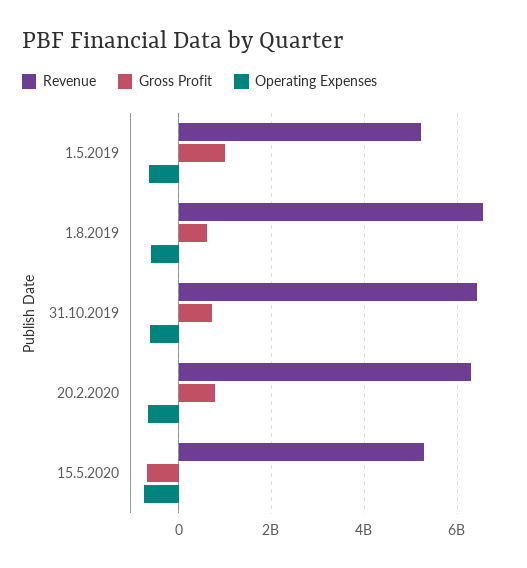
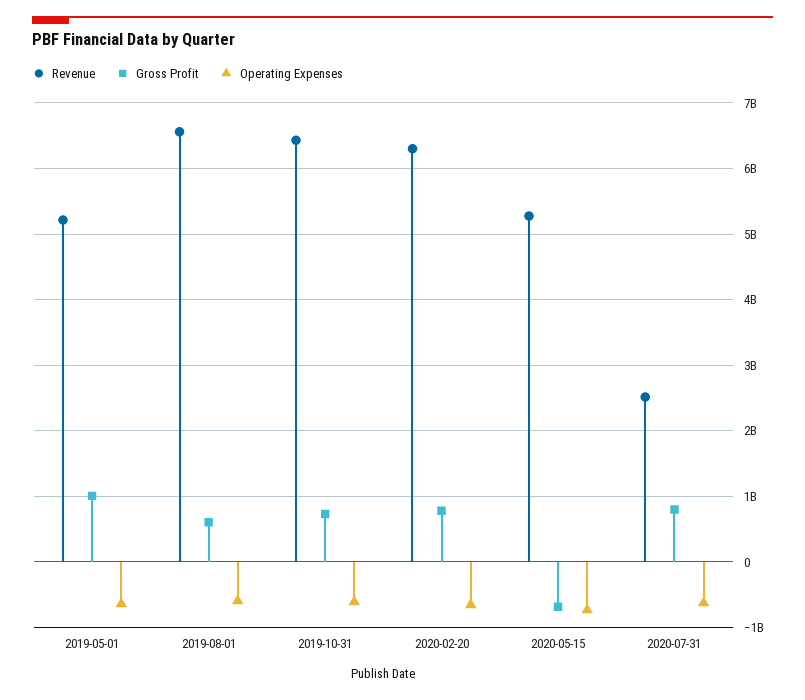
  {
    "Revenue": {
      "1.5.2019": 5200000000,
      "1.8.2019": 6600000000,
      "31.10.2019": 6400000000,
      "20.2.2020": 6300000000,
-     "15.5.2020": 5300000000
+     "15.5.2020": 5300000000,
+     "2020-07-31": 2500000000
    },
    "Gross Profit": {
      "1.5.2019": 1000000000,
      "1.8.2019": 600000000,
      "31.10.2019": 700000000,
      "20.2.2020": 800000000,
-     "15.5.2020": -700000000
+     "15.5.2020": -700000000,
+     "2020-07-31": 800000000
    },
    "Operating Expenses": {
      "1.5.2019": -600000000,
      "1.8.2019": -600000000,
      "31.10.2019": -600000000,
      "20.2.2020": -700000000,
-     "15.5.2020": -700000000
+     "15.5.2020": -700000000,
+     "2020-07-31": -600000000
    }
  }

